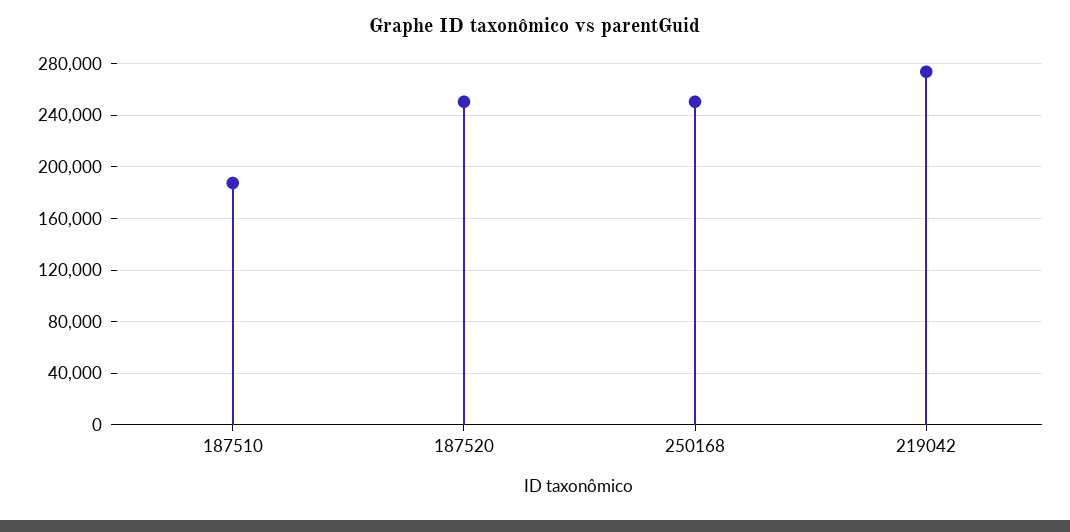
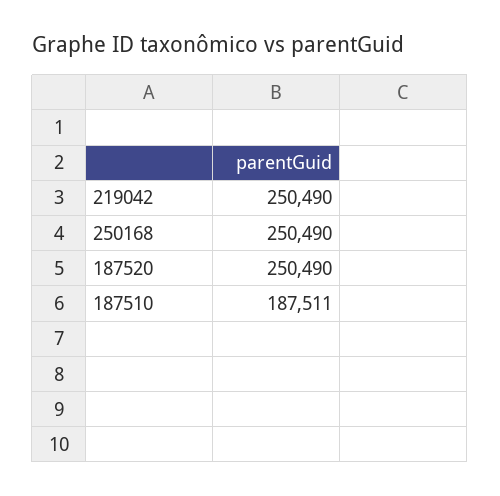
  {
    "187510": 187511,
    "187520": 250490,
    "250168": 250490,
-   "219042": 275000
+   "219042": 250490
  }

